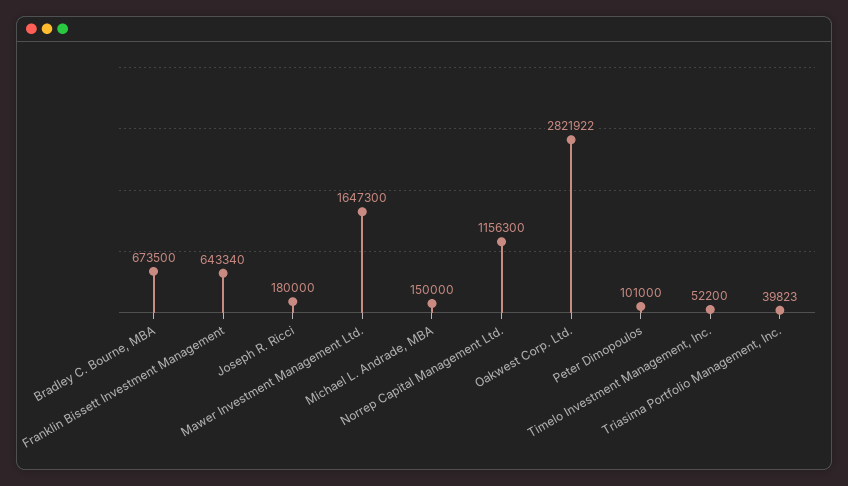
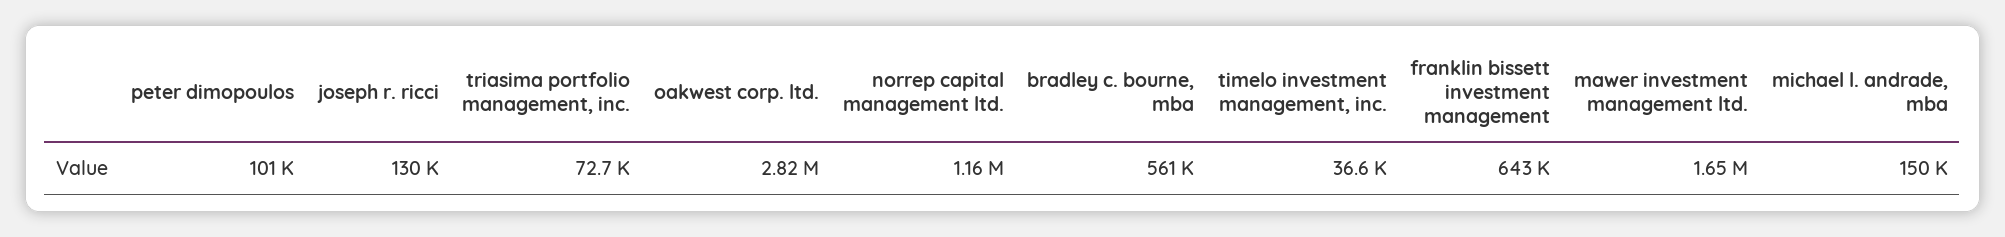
  {
-   "Bradley C. Bourne, MBA": 673500,
+   "Bradley C. Bourne, MBA": 561000,
    "Franklin Bissett Investment Management": 643340,
-   "Joseph R. Ricci": 180000,
+   "Joseph R. Ricci": 130000,
    "Mawer Investment Management Ltd.": 1647300,
    "Michael L. Andrade, MBA": 150000,
    "Norrep Capital Management Ltd.": 1156300,
    "Oakwest Corp. Ltd.": 2821922,
    "Peter Dimopoulos": 101000,
-   "Timelo Investment Management, Inc.": 52200,
+   "Timelo Investment Management, Inc.": 36600,
-   "Triasima Portfolio Management, Inc.": 39823
+   "Triasima Portfolio Management, Inc.": 72700
  }

